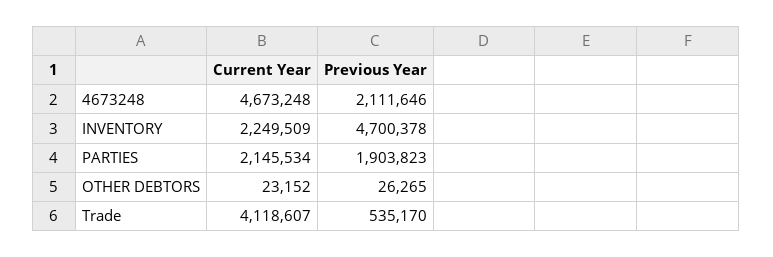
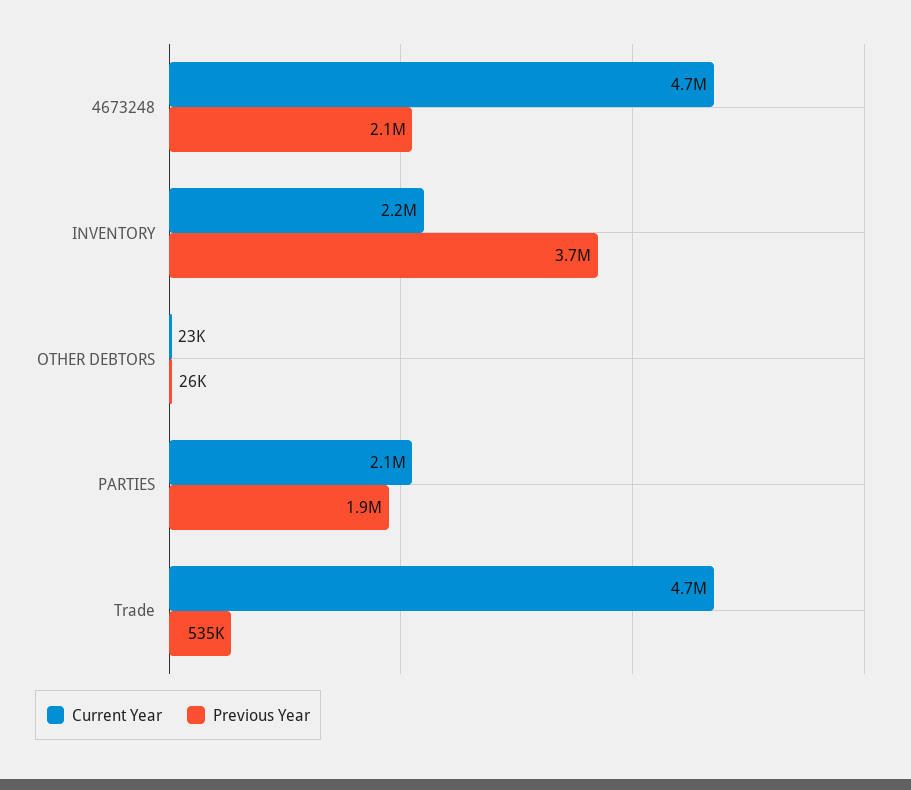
  {
    "Current Year": {
      "4673248": 4673248,
      "INVENTORY": 2249509,
      "PARTIES": 2145534,
      "OTHER DEBTORS": 23152,
-     "Trade": 4118607
+     "Trade": 4700000
    },
    "Previous Year": {
      "4673248": 2111646,
-     "INVENTORY": 4700378,
+     "INVENTORY": 3700000,
      "PARTIES": 1903823,
      "OTHER DEBTORS": 26265,
      "Trade": 535170
    }
  }

